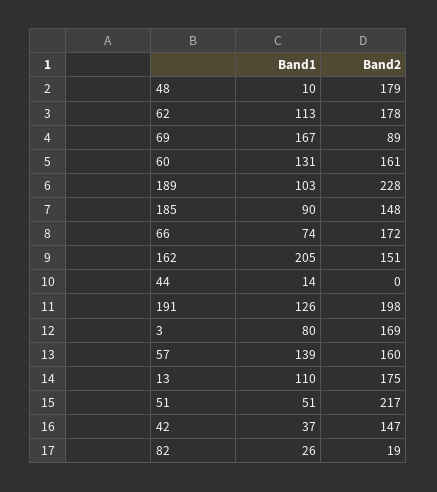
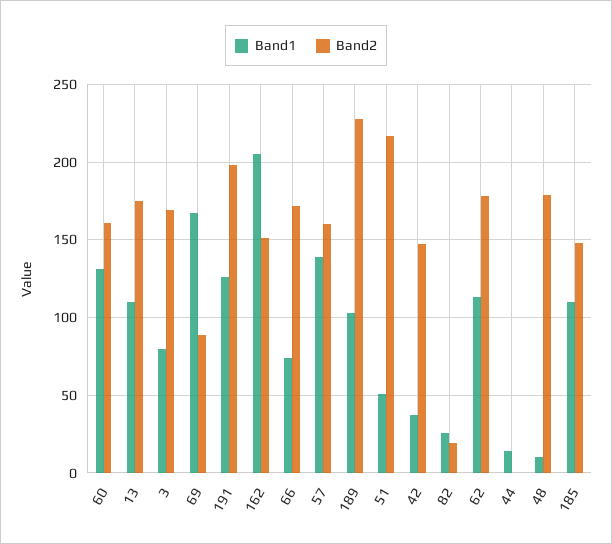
  {
    "Band1": {
      "48": 10,
      "62": 113,
      "69": 167,
      "60": 131,
      "189": 103,
-     "185": 90,
+     "185": 110,
      "66": 74,
      "162": 205,
      "44": 14,
      "191": 126,
      "3": 80,
      "57": 139,
      "13": 110,
      "51": 51,
      "42": 37,
      "82": 26
    },
    "Band2": {
      "48": 179,
      "62": 178,
      "69": 89,
      "60": 161,
      "189": 228,
      "185": 148,
      "66": 172,
      "162": 151,
      "44": 0,
      "191": 198,
      "3": 169,
      "57": 160,
      "13": 175,
      "51": 217,
      "42": 147,
      "82": 19
    }
  }

